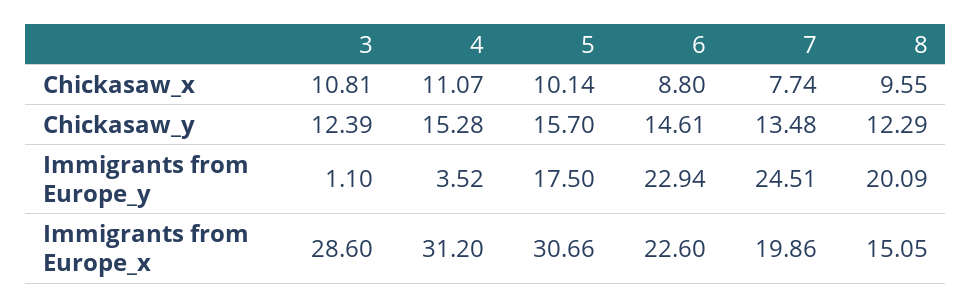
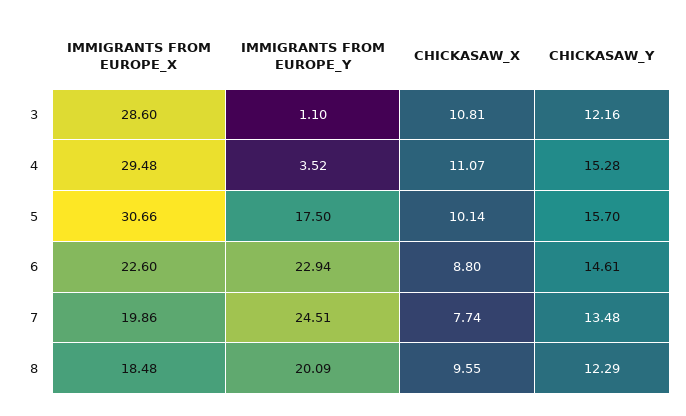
  {
    "3": {
      "Chickasaw_x": 10.81,
-     "Chickasaw_y": 12.39,
+     "Chickasaw_y": 12.16,
      "Immigrants from Europe_y": 1.1,
      "Immigrants from Europe_x": 28.6
    },
    "4": {
      "Chickasaw_x": 11.07,
      "Chickasaw_y": 15.28,
      "Immigrants from Europe_y": 3.52,
-     "Immigrants from Europe_x": 31.2
+     "Immigrants from Europe_x": 29.48
    },
    "5": {
      "Chickasaw_x": 10.14,
      "Chickasaw_y": 15.7,
      "Immigrants from Europe_y": 17.5,
      "Immigrants from Europe_x": 30.66
    },
    "6": {
      "Chickasaw_x": 8.8,
      "Chickasaw_y": 14.61,
      "Immigrants from Europe_y": 22.94,
      "Immigrants from Europe_x": 22.6
    },
    "7": {
      "Chickasaw_x": 7.74,
      "Chickasaw_y": 13.48,
      "Immigrants from Europe_y": 24.51,
      "Immigrants from Europe_x": 19.86
    },
    "8": {
      "Chickasaw_x": 9.55,
      "Chickasaw_y": 12.29,
      "Immigrants from Europe_y": 20.09,
-     "Immigrants from Europe_x": 15.05
+     "Immigrants from Europe_x": 18.48
    }
  }

